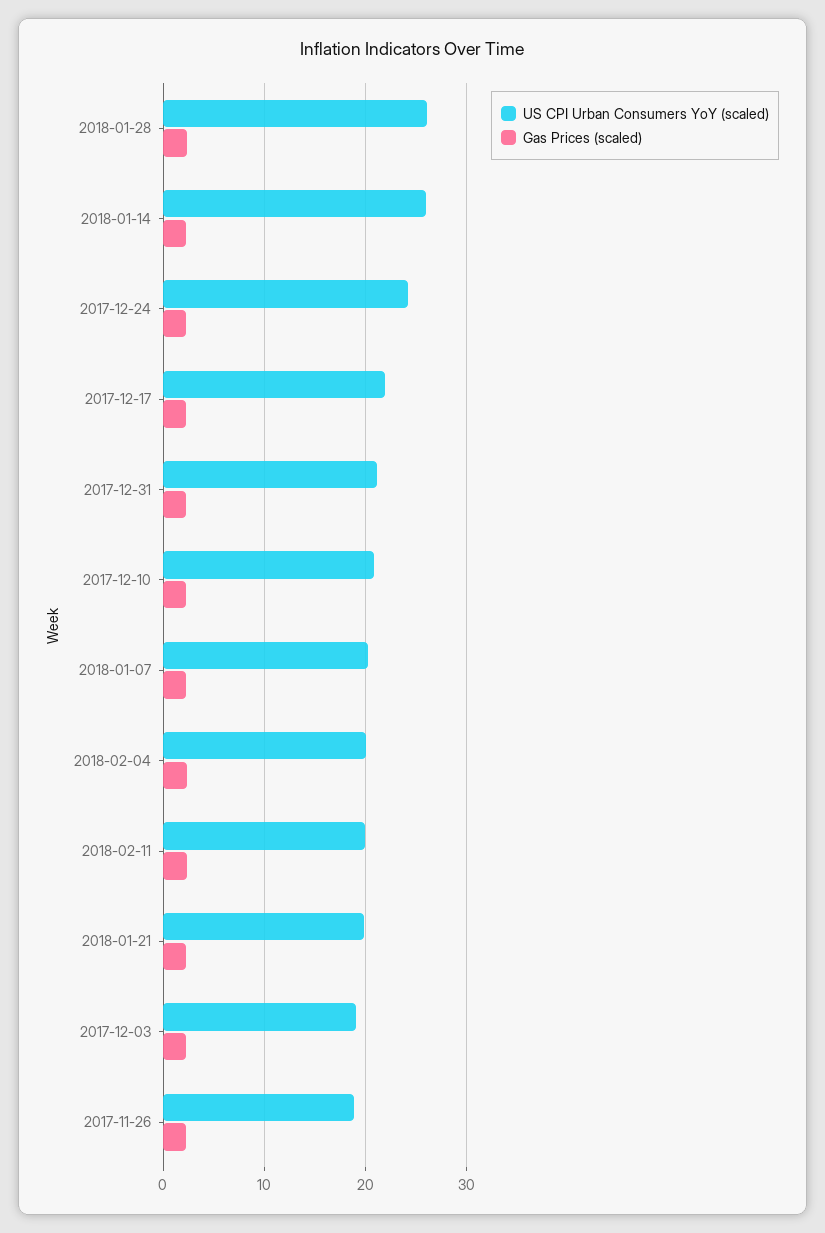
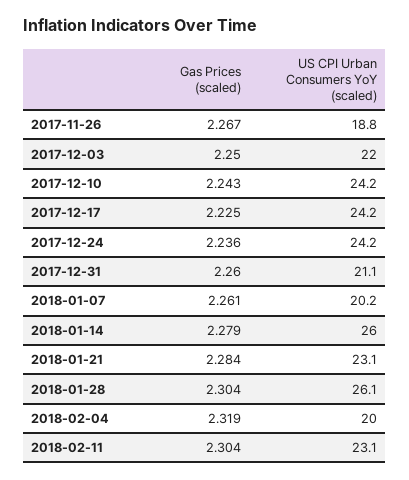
  {
    "US CPI Urban Consumers YoY (scaled)": {
      "2018-01-28": 26.1,
      "2018-01-14": 26,
      "2017-12-24": 24.2,
-     "2017-12-17": 22,
+     "2017-12-17": 24.2,
      "2017-12-31": 21.1,
-     "2017-12-10": 21,
+     "2017-12-10": 24.2,
      "2018-01-07": 20.2,
      "2018-02-04": 20,
-     "2018-02-11": 20,
+     "2018-02-11": 23.1,
-     "2018-01-21": 20,
+     "2018-01-21": 23.1,
-     "2017-12-03": 19,
+     "2017-12-03": 22,
      "2017-11-26": 18.8
    },
    "Gas Prices (scaled)": {
      "2018-01-28": 2.304,
      "2018-01-14": 2.279,
      "2017-12-24": 2.236,
      "2017-12-17": 2.225,
      "2017-12-31": 2.26,
      "2017-12-10": 2.243,
      "2018-01-07": 2.261,
      "2018-02-04": 2.319,
      "2018-02-11": 2.304,
      "2018-01-21": 2.284,
      "2017-12-03": 2.25,
      "2017-11-26": 2.267
    }
  }

